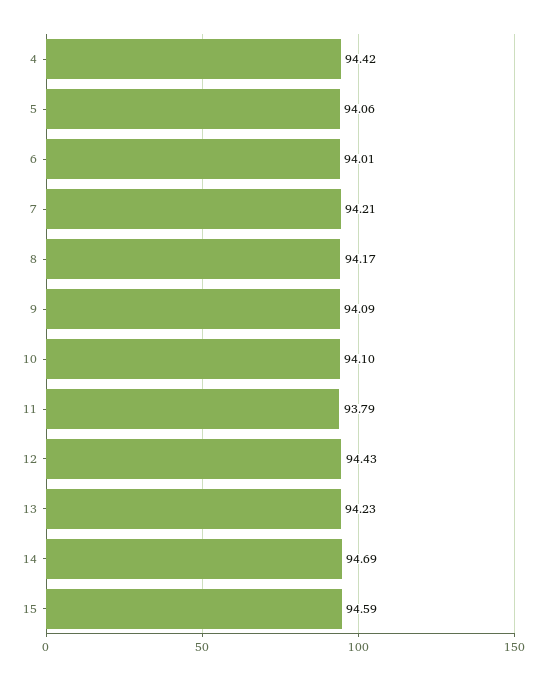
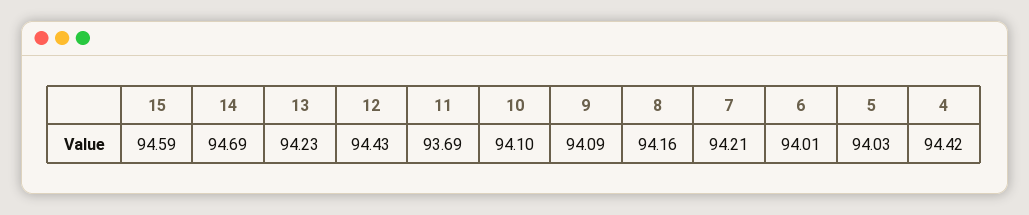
  {
    "4": 94.42,
-   "5": 94.06,
+   "5": 94.03,
    "6": 94.01,
    "7": 94.21,
-   "8": 94.17,
+   "8": 94.16,
    "9": 94.09,
    "10": 94.1,
-   "11": 93.79,
+   "11": 93.69,
    "12": 94.43,
    "13": 94.23,
    "14": 94.69,
    "15": 94.59
  }

